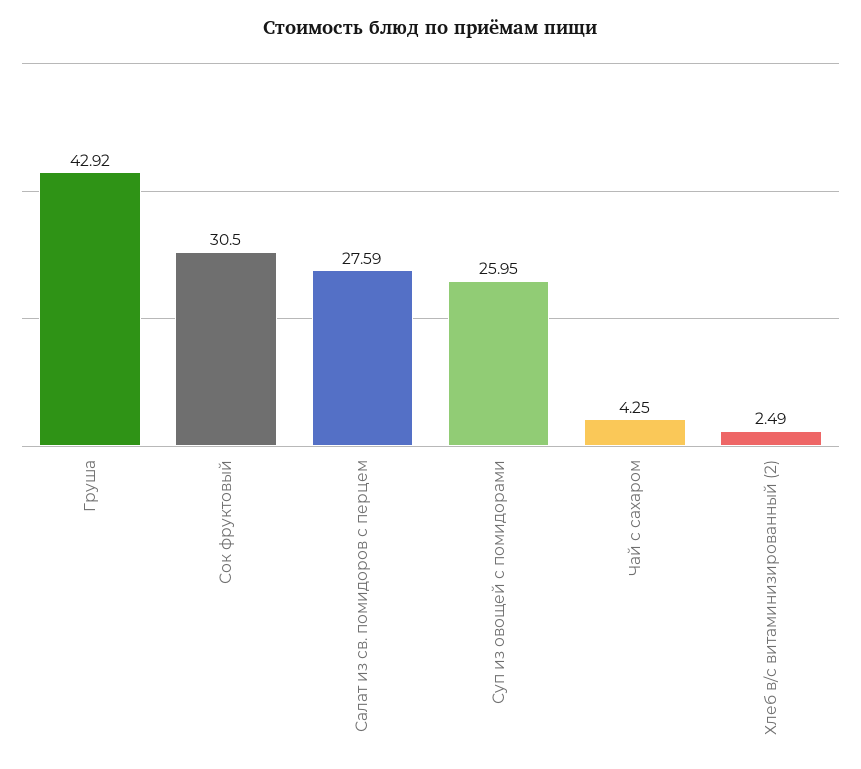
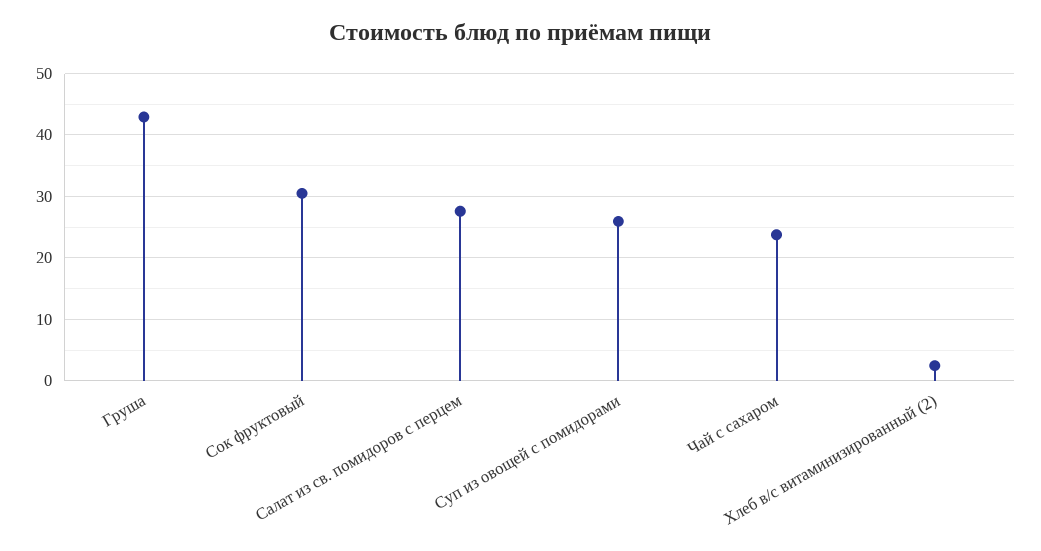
  {
    "Груша": 42.92,
    "Сок фруктовый": 30.5,
    "Салат из св. помидоров с перцем": 27.59,
    "Суп из овощей с помидорами": 25.95,
-   "Чай с сахаром": 4.25,
+   "Чай с сахаром": 24,
    "Хлеб в/с витаминизированный (2)": 2.49
  }

